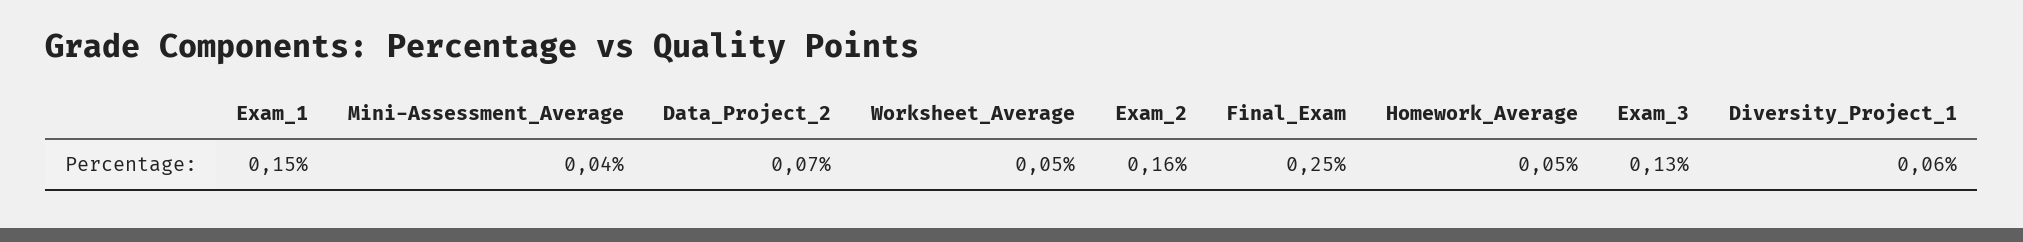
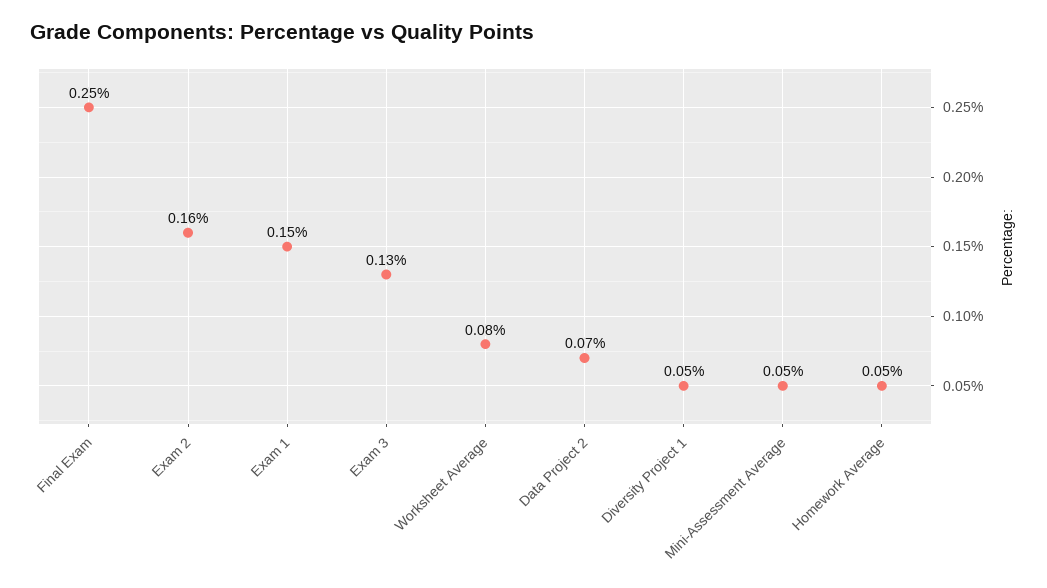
  {
    "Exam_1": 0.15,
-   "Mini-Assessment_Average": 0.04,
+   "Mini-Assessment_Average": 0.05,
    "Data_Project_2": 0.07,
-   "Worksheet_Average": 0.05,
+   "Worksheet_Average": 0.08,
    "Exam_2": 0.16,
    "Final_Exam": 0.25,
    "Homework_Average": 0.05,
    "Exam_3": 0.13,
-   "Diversity_Project_1": 0.06
+   "Diversity_Project_1": 0.05
  }

